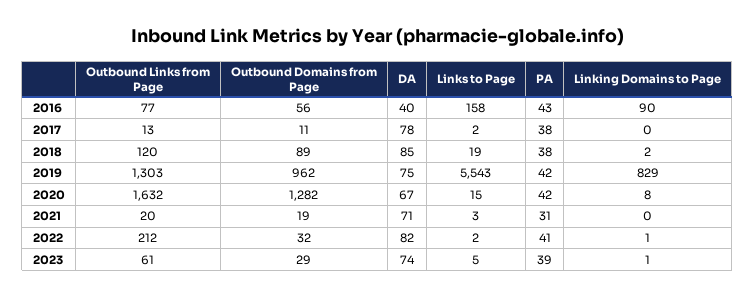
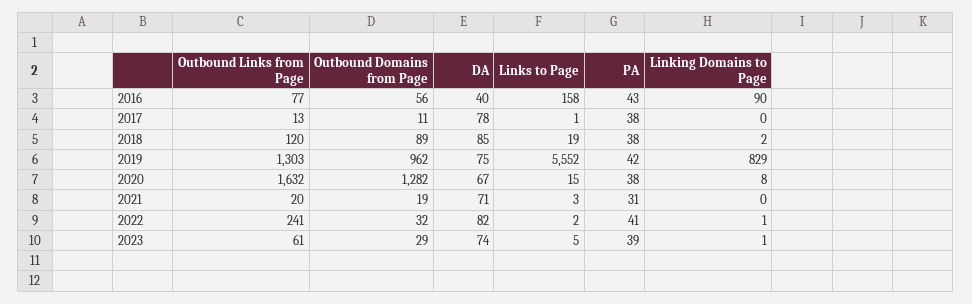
  {
    "Outbound Links from Page": {
      "2016": 77,
      "2017": 13,
      "2018": 120,
      "2019": 1303,
      "2020": 1632,
      "2021": 20,
-     "2022": 212,
+     "2022": 241,
      "2023": 61
    },
    "Outbound Domains from Page": {
      "2016": 56,
      "2017": 11,
      "2018": 89,
      "2019": 962,
      "2020": 1282,
      "2021": 19,
      "2022": 32,
      "2023": 29
    },
    "DA": {
      "2016": 40,
      "2017": 78,
      "2018": 85,
      "2019": 75,
      "2020": 67,
      "2021": 71,
      "2022": 82,
      "2023": 74
    },
    "Links to Page": {
      "2016": 158,
-     "2017": 2,
+     "2017": 1,
      "2018": 19,
-     "2019": 5543,
+     "2019": 5552,
      "2020": 15,
      "2021": 3,
      "2022": 2,
      "2023": 5
    },
    "PA": {
      "2016": 43,
      "2017": 38,
      "2018": 38,
      "2019": 42,
-     "2020": 42,
+     "2020": 38,
      "2021": 31,
      "2022": 41,
      "2023": 39
    },
    "Linking Domains to Page": {
      "2016": 90,
      "2017": 0,
      "2018": 2,
      "2019": 829,
      "2020": 8,
      "2021": 0,
      "2022": 1,
      "2023": 1
    }
  }

